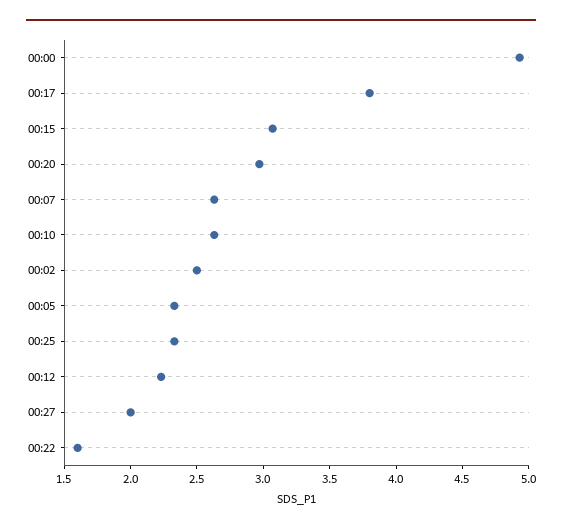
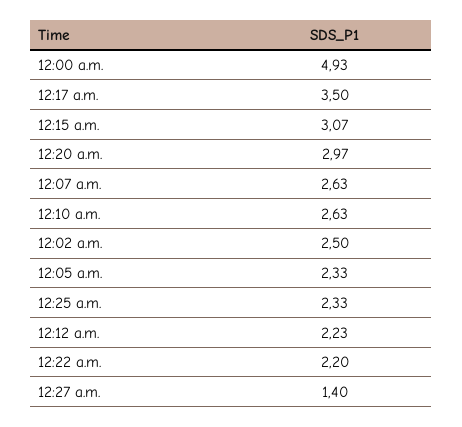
  {
    "00:00": 4.93,
-   "00:17": 3.8,
+   "00:17": 3.5,
    "00:15": 3.07,
    "00:20": 2.97,
    "00:07": 2.63,
    "00:10": 2.63,
    "00:02": 2.5,
    "00:05": 2.33,
    "00:25": 2.33,
    "00:12": 2.23,
-   "00:27": 2,
+   "00:27": 1.4,
-   "00:22": 1.6
+   "00:22": 2.2
  }

